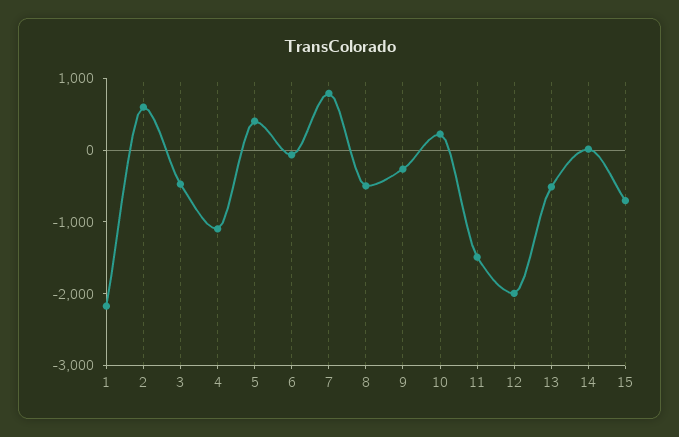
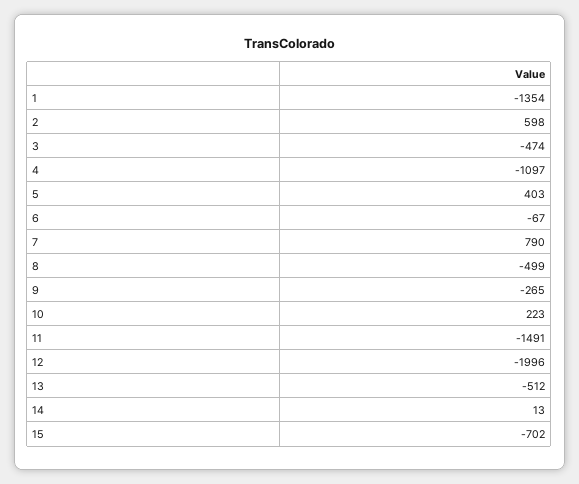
  {
-   "1": -2200,
+   "1": -1354,
    "2": 598,
    "3": -474,
    "4": -1097,
    "5": 403,
    "6": -67,
    "7": 790,
    "8": -499,
    "9": -265,
    "10": 223,
    "11": -1491,
    "12": -1996,
    "13": -512,
    "14": 13,
    "15": -702
  }

